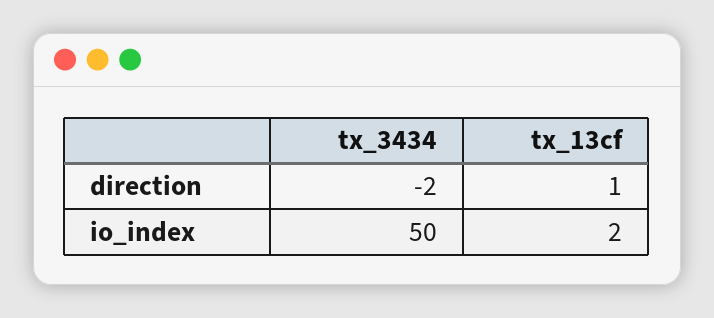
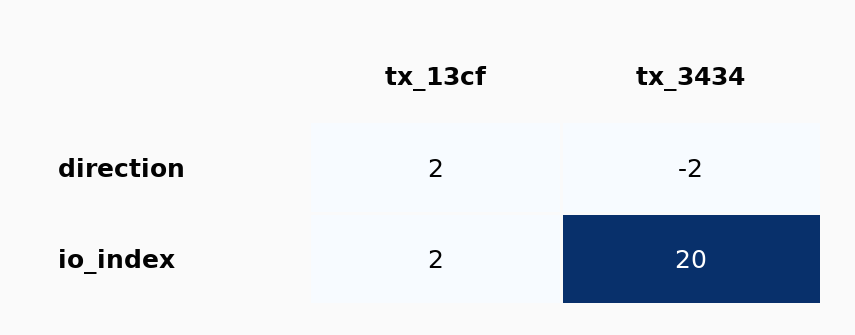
  {
    "tx_3434": {
      "direction": -2,
-     "io_index": 50
+     "io_index": 20
    },
    "tx_13cf": {
-     "direction": 1,
+     "direction": 2,
      "io_index": 2
    }
  }

